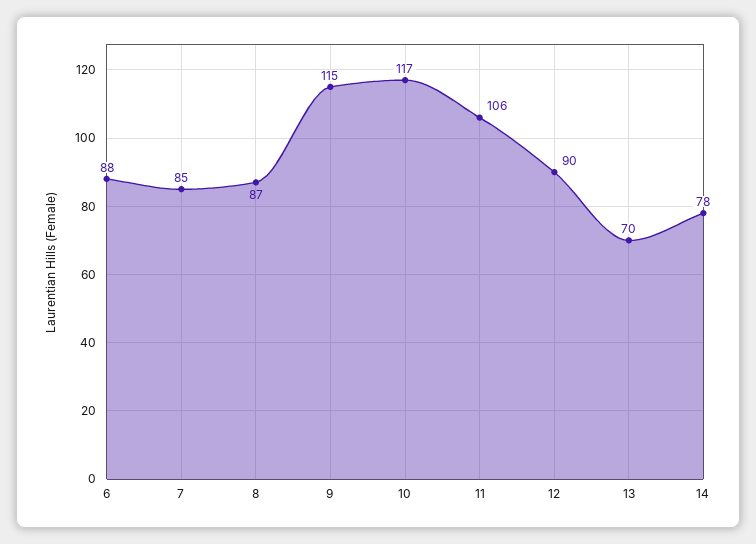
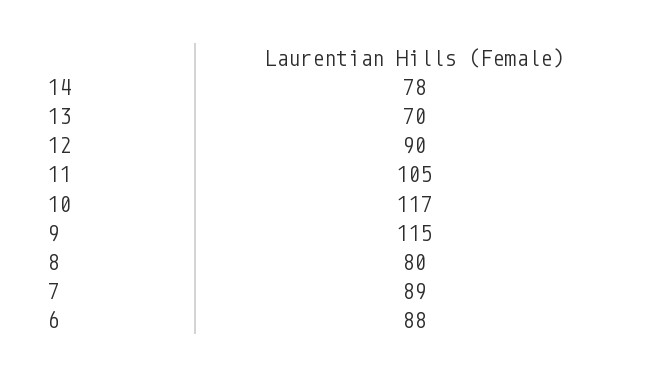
  {
    "6": 88,
-   "7": 85,
+   "7": 89,
-   "8": 87,
+   "8": 80,
    "9": 115,
    "10": 117,
-   "11": 106,
+   "11": 105,
    "12": 90,
    "13": 70,
    "14": 78
  }

